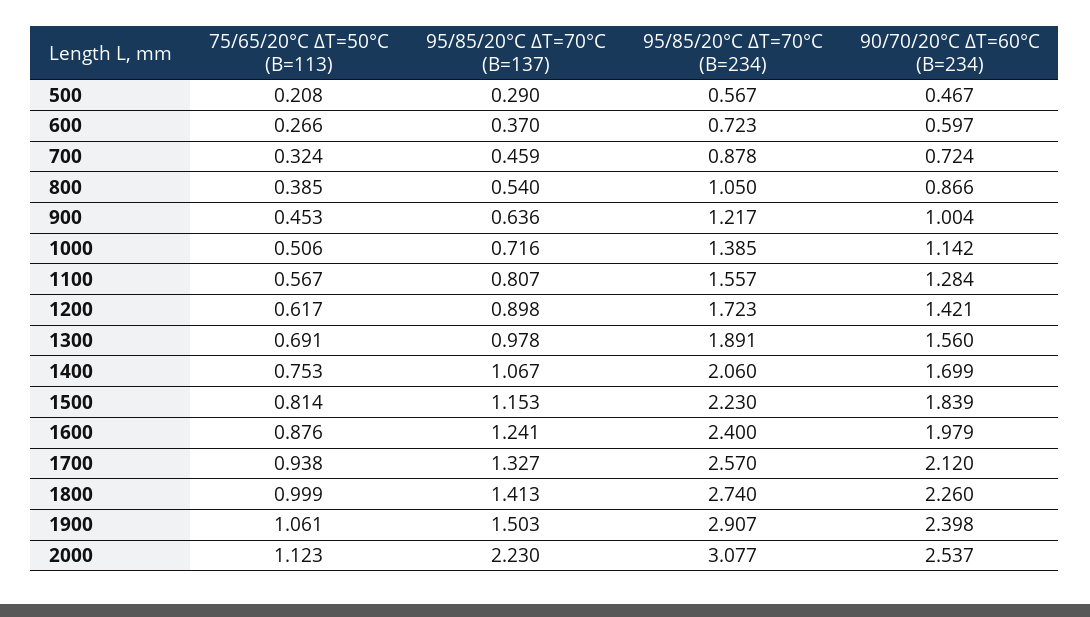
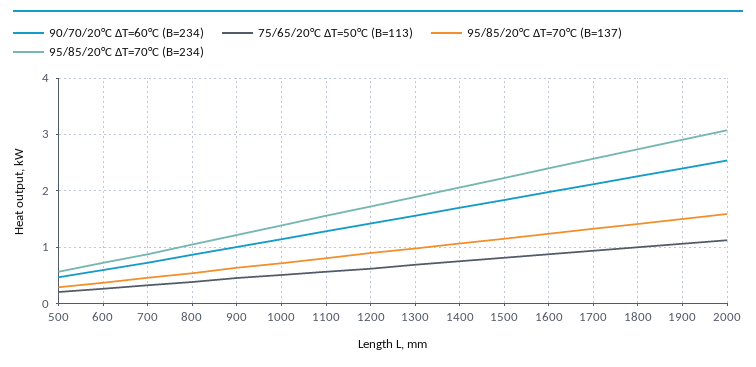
  {
    "75/65/20°С ∆Т=50°С (B=113)": {
      "500": 0.208,
      "600": 0.266,
      "700": 0.324,
      "800": 0.385,
      "900": 0.453,
      "1000": 0.506,
      "1100": 0.567,
      "1200": 0.617,
      "1300": 0.691,
      "1400": 0.753,
      "1500": 0.814,
      "1600": 0.876,
      "1700": 0.938,
      "1800": 0.999,
      "1900": 1.061,
      "2000": 1.123
    },
    "95/85/20°С ∆Т=70°С (B=137)": {
      "500": 0.29,
      "600": 0.37,
      "700": 0.459,
      "800": 0.54,
      "900": 0.636,
      "1000": 0.716,
      "1100": 0.807,
      "1200": 0.898,
      "1300": 0.978,
      "1400": 1.067,
      "1500": 1.153,
      "1600": 1.241,
      "1700": 1.327,
      "1800": 1.413,
      "1900": 1.503,
-     "2000": 2.23
+     "2000": 1.6
    },
    "95/85/20°С ∆Т=70°С (B=234)": {
      "500": 0.567,
      "600": 0.723,
      "700": 0.878,
      "800": 1.05,
      "900": 1.217,
      "1000": 1.385,
      "1100": 1.557,
      "1200": 1.723,
      "1300": 1.891,
      "1400": 2.06,
      "1500": 2.23,
      "1600": 2.4,
      "1700": 2.57,
      "1800": 2.74,
      "1900": 2.907,
      "2000": 3.077
    },
    "90/70/20°С ∆Т=60°С (B=234)": {
      "500": 0.467,
      "600": 0.597,
      "700": 0.724,
      "800": 0.866,
      "900": 1.004,
      "1000": 1.142,
      "1100": 1.284,
      "1200": 1.421,
      "1300": 1.56,
      "1400": 1.699,
      "1500": 1.839,
      "1600": 1.979,
      "1700": 2.12,
      "1800": 2.26,
      "1900": 2.398,
      "2000": 2.537
    }
  }

